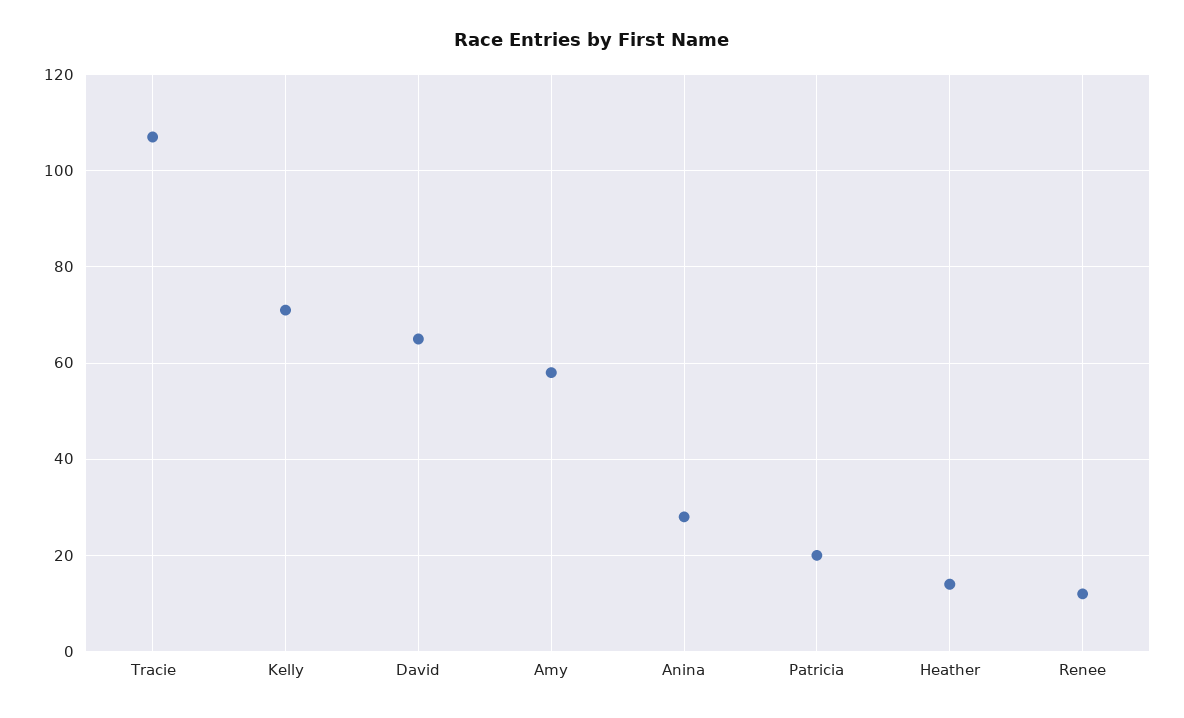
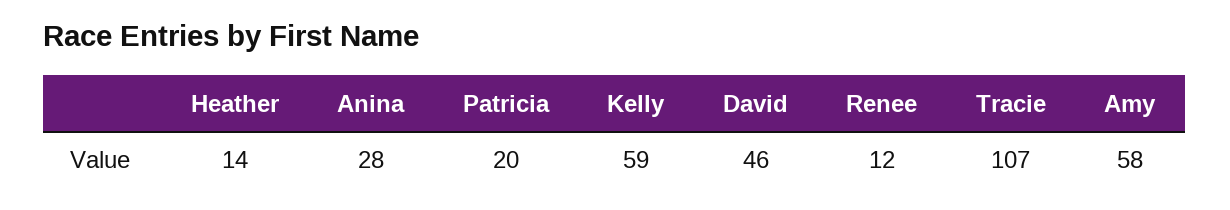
  {
    "Tracie": 107,
-   "Kelly": 70,
+   "Kelly": 59,
-   "David": 65,
+   "David": 46,
    "Amy": 58,
    "Anina": 28,
    "Patricia": 20,
    "Heather": 14,
    "Renee": 12
  }

